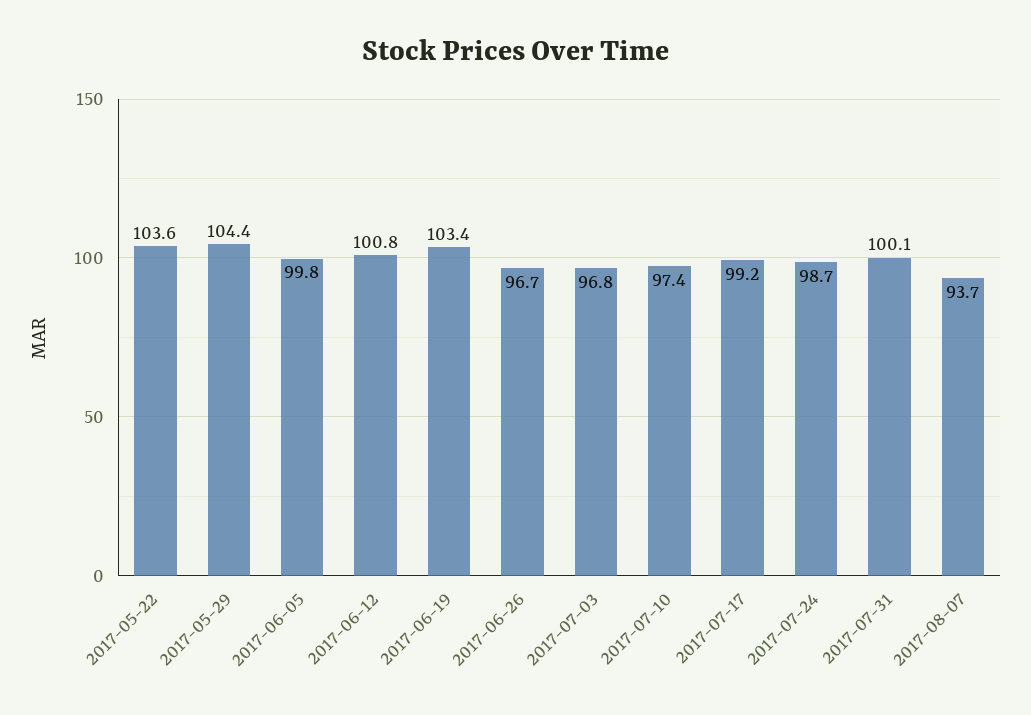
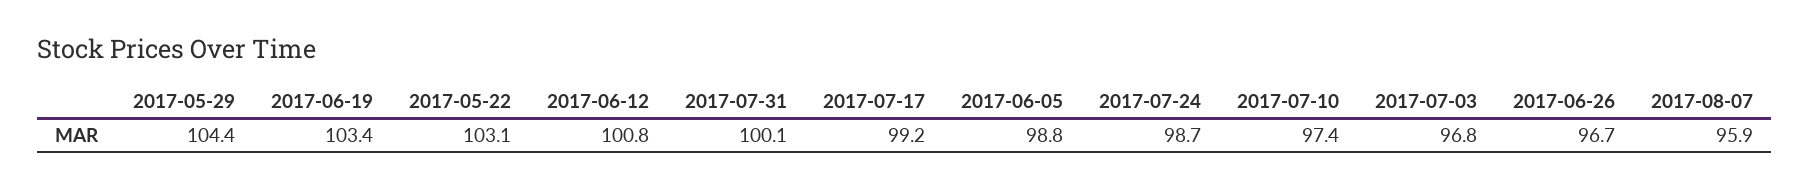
  {
-   "2017-05-22": 103.6,
+   "2017-05-22": 103.1,
    "2017-05-29": 104.4,
-   "2017-06-05": 99.8,
+   "2017-06-05": 98.8,
    "2017-06-12": 100.8,
    "2017-06-19": 103.4,
    "2017-06-26": 96.7,
    "2017-07-03": 96.8,
    "2017-07-10": 97.4,
    "2017-07-17": 99.2,
    "2017-07-24": 98.7,
    "2017-07-31": 100.1,
-   "2017-08-07": 93.7
+   "2017-08-07": 95.9
  }

